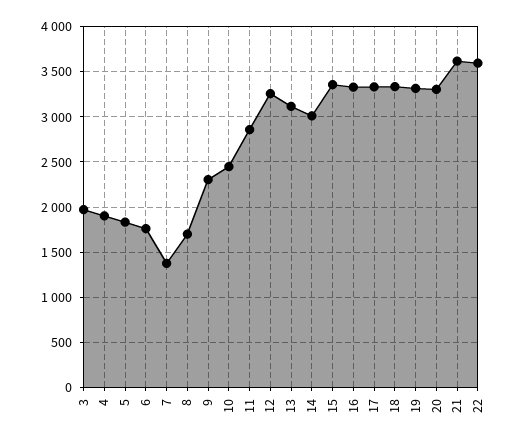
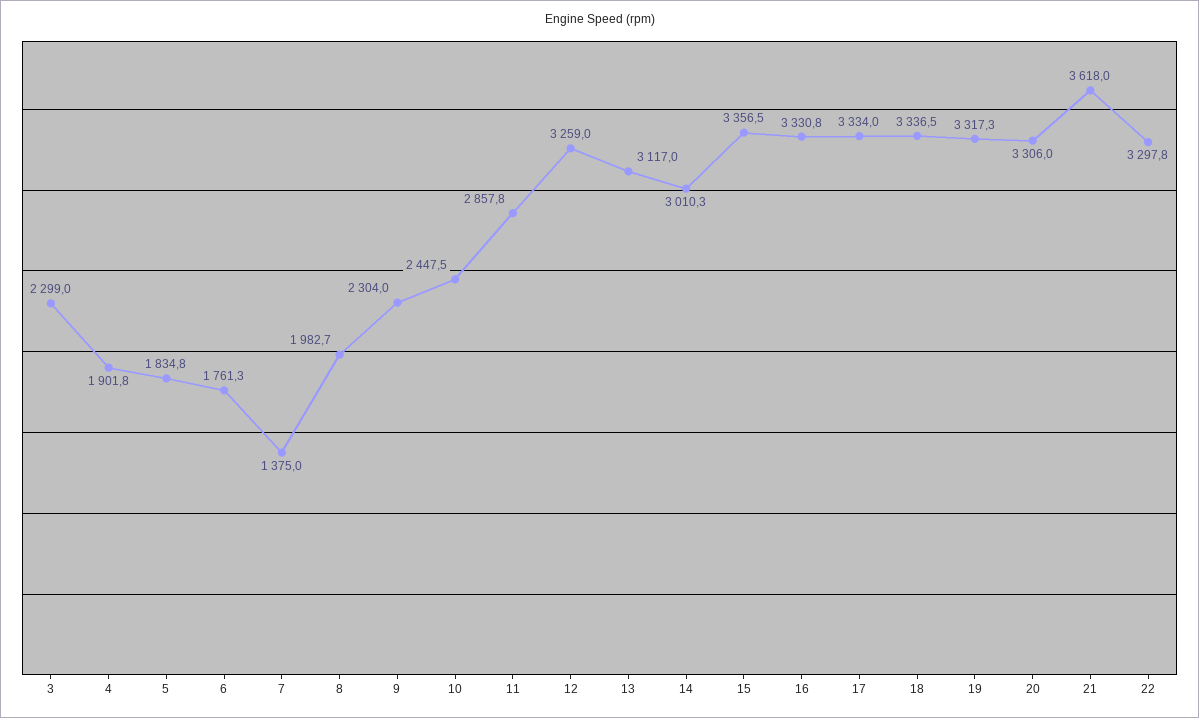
  {
-   "3": 2000,
+   "3": 2299,
    "4": 1901.8,
    "5": 1834.8,
    "6": 1761.3,
    "7": 1375,
-   "8": 1700,
+   "8": 1982.7,
    "9": 2304,
    "10": 2447.5,
    "11": 2857.8,
    "12": 3259,
    "13": 3117,
    "14": 3010.3,
    "15": 3356.5,
    "16": 3330.8,
    "17": 3334,
    "18": 3336.5,
    "19": 3317.3,
    "20": 3306,
    "21": 3618,
-   "22": 3600
+   "22": 3297.8
  }

